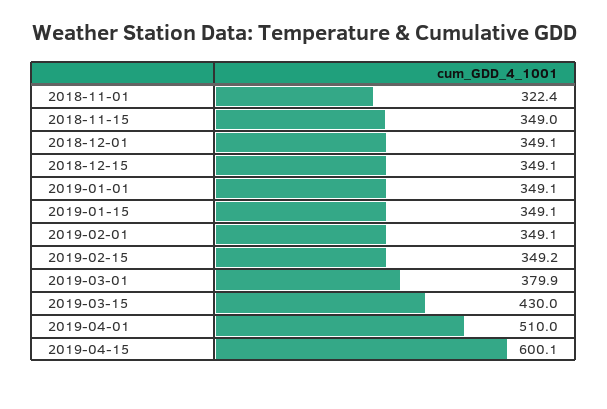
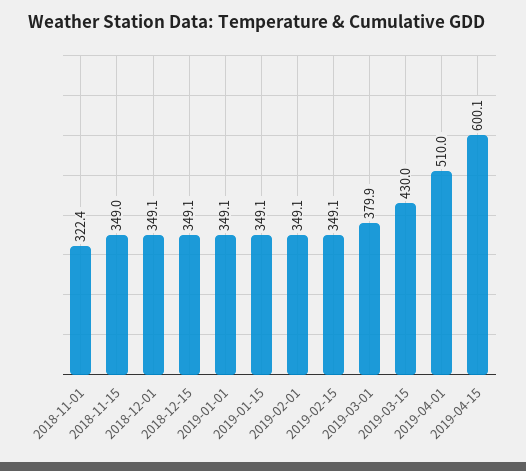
  {
    "2018-11-01": 322.4,
    "2018-11-15": 349,
    "2018-12-01": 349.1,
    "2018-12-15": 349.1,
    "2019-01-01": 349.1,
    "2019-01-15": 349.1,
    "2019-02-01": 349.1,
-   "2019-02-15": 349.2,
+   "2019-02-15": 349.1,
    "2019-03-01": 379.9,
    "2019-03-15": 430,
    "2019-04-01": 510,
    "2019-04-15": 600.1
  }

